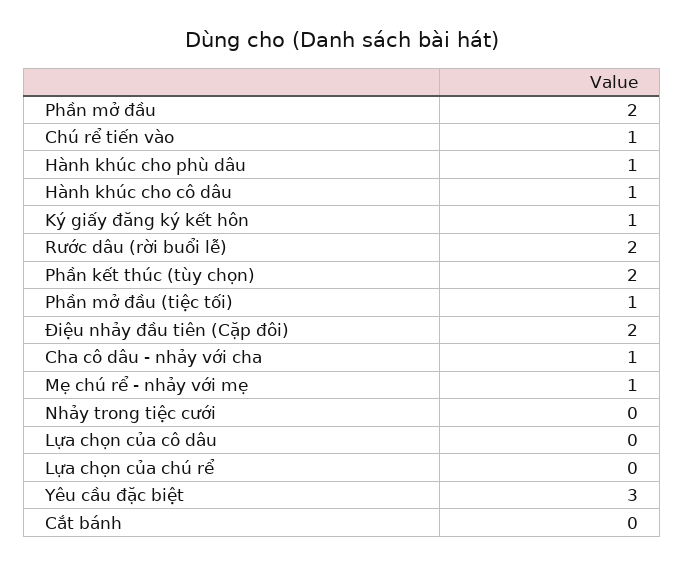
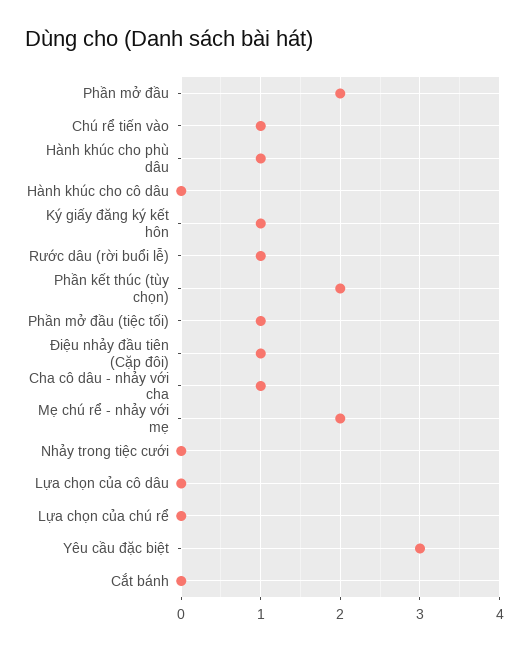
  {
    "Phần mở đầu": 2,
    "Chú rể tiến vào": 1,
    "Hành khúc cho phù dâu": 1,
-   "Hành khúc cho cô dâu": 1,
+   "Hành khúc cho cô dâu": 0,
    "Ký giấy đăng ký kết hôn": 1,
-   "Rước dâu (rời buổi lễ)": 2,
+   "Rước dâu (rời buổi lễ)": 1,
    "Phần kết thúc (tùy chọn)": 2,
    "Phần mở đầu (tiệc tối)": 1,
-   "Điệu nhảy đầu tiên (Cặp đôi)": 2,
+   "Điệu nhảy đầu tiên (Cặp đôi)": 1,
    "Cha cô dâu - nhảy với cha": 1,
-   "Mẹ chú rể - nhảy với mẹ": 1,
+   "Mẹ chú rể - nhảy với mẹ": 2,
    "Nhảy trong tiệc cưới": 0,
    "Lựa chọn của cô dâu": 0,
    "Lựa chọn của chú rể": 0,
    "Yêu cầu đặc biệt": 3,
    "Cắt bánh": 0
  }

